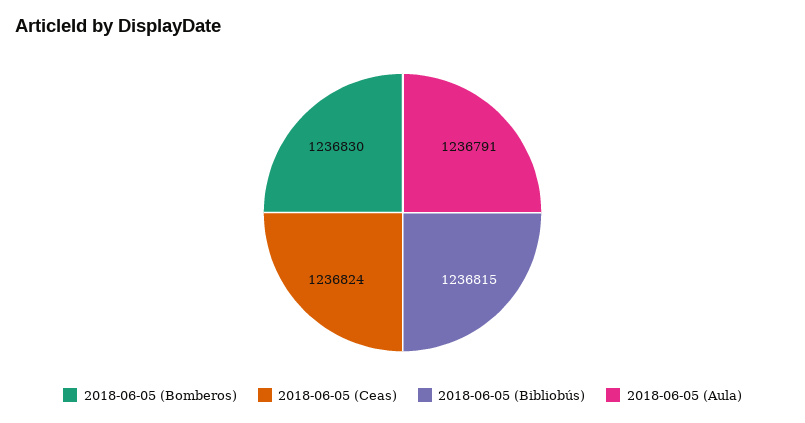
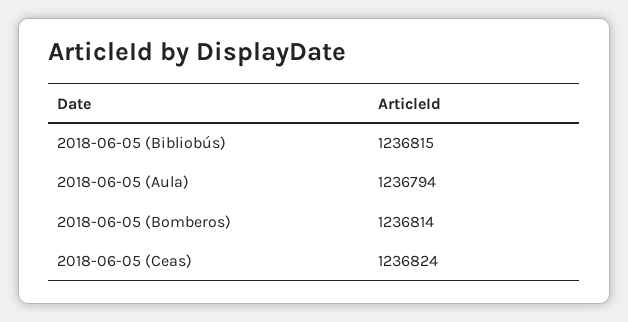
  {
-   "2018-06-05 (Bomberos)": 1236830,
+   "2018-06-05 (Bomberos)": 1236814,
    "2018-06-05 (Ceas)": 1236824,
    "2018-06-05 (Bibliobús)": 1236815,
-   "2018-06-05 (Aula)": 1236791
+   "2018-06-05 (Aula)": 1236794
  }

